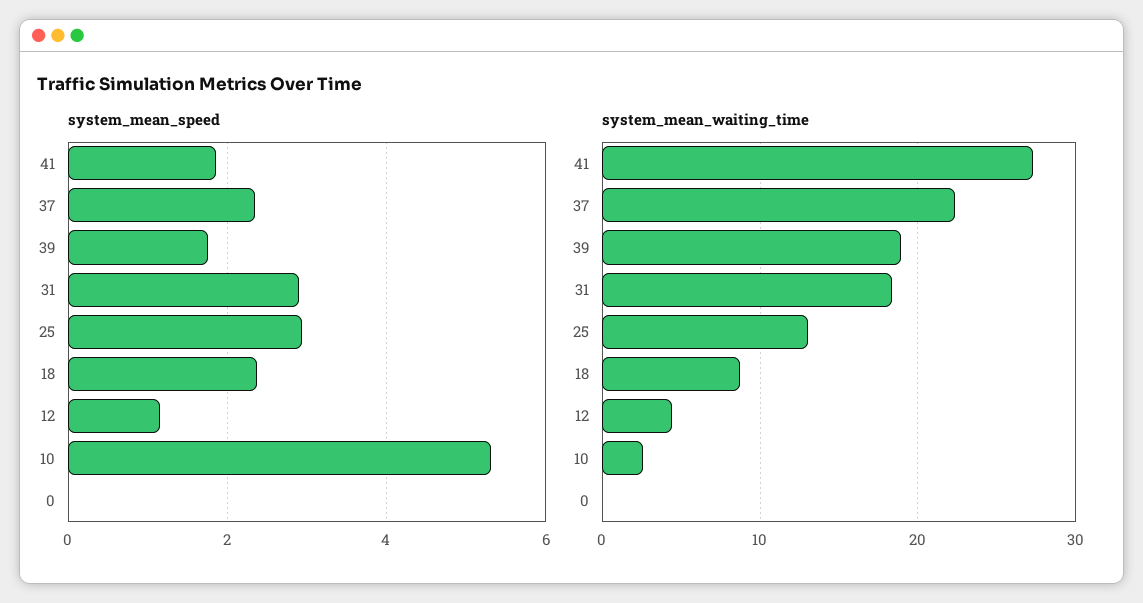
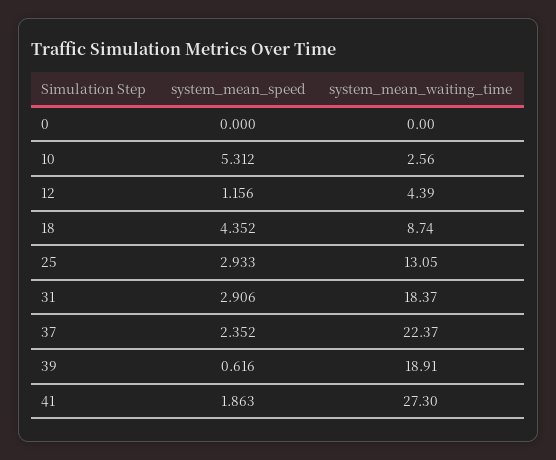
  {
    "system_mean_speed": {
      "41": 1.863,
      "37": 2.352,
-     "39": 1.8,
+     "39": 0.616,
      "31": 2.906,
      "25": 2.933,
-     "18": 2.4,
+     "18": 4.352,
      "12": 1.156,
      "10": 5.312,
      "0": 0
    },
    "system_mean_waiting_time": {
      "41": 27.3,
      "37": 22.37,
      "39": 18.91,
      "31": 18.37,
      "25": 13.05,
      "18": 8.74,
      "12": 4.39,
      "10": 2.56,
      "0": 0
    }
  }

